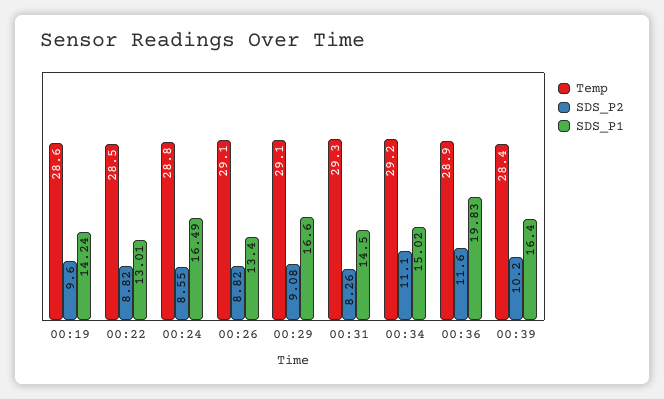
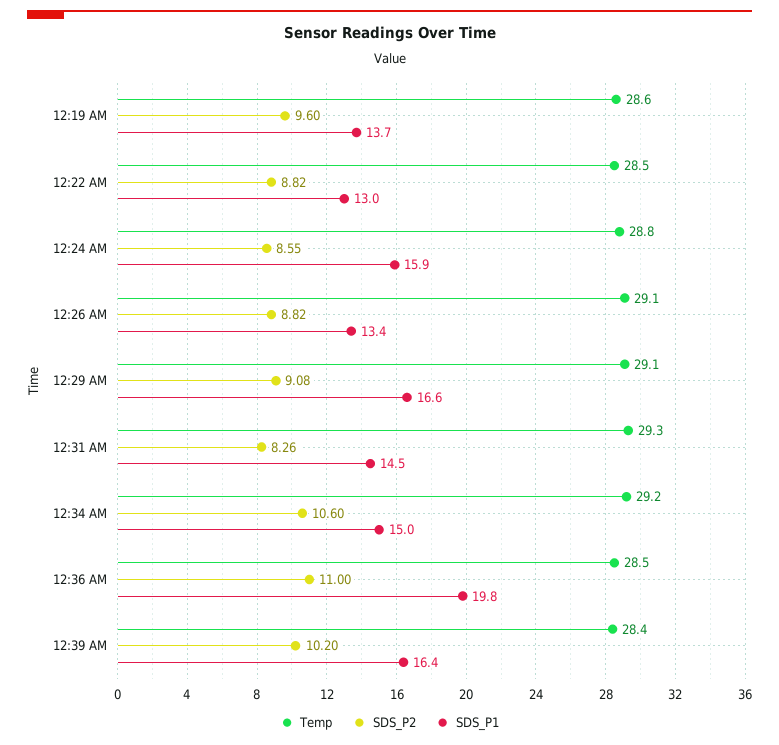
  {
    "Temp": {
      "00:19": 28.6,
      "00:22": 28.5,
      "00:24": 28.8,
      "00:26": 29.1,
      "00:29": 29.1,
      "00:31": 29.3,
      "00:34": 29.2,
-     "00:36": 28.9,
+     "00:36": 28.5,
      "00:39": 28.4
    },
    "SDS_P2": {
      "00:19": 9.6,
      "00:22": 8.82,
      "00:24": 8.55,
      "00:26": 8.82,
      "00:29": 9.08,
      "00:31": 8.26,
-     "00:34": 11.1,
+     "00:34": 10.6,
-     "00:36": 11.6,
+     "00:36": 11,
      "00:39": 10.2
    },
    "SDS_P1": {
-     "00:19": 14.24,
+     "00:19": 13.7,
      "00:22": 13.01,
-     "00:24": 16.49,
+     "00:24": 15.9,
      "00:26": 13.4,
      "00:29": 16.6,
      "00:31": 14.5,
      "00:34": 15.02,
      "00:36": 19.83,
      "00:39": 16.4
    }
  }

